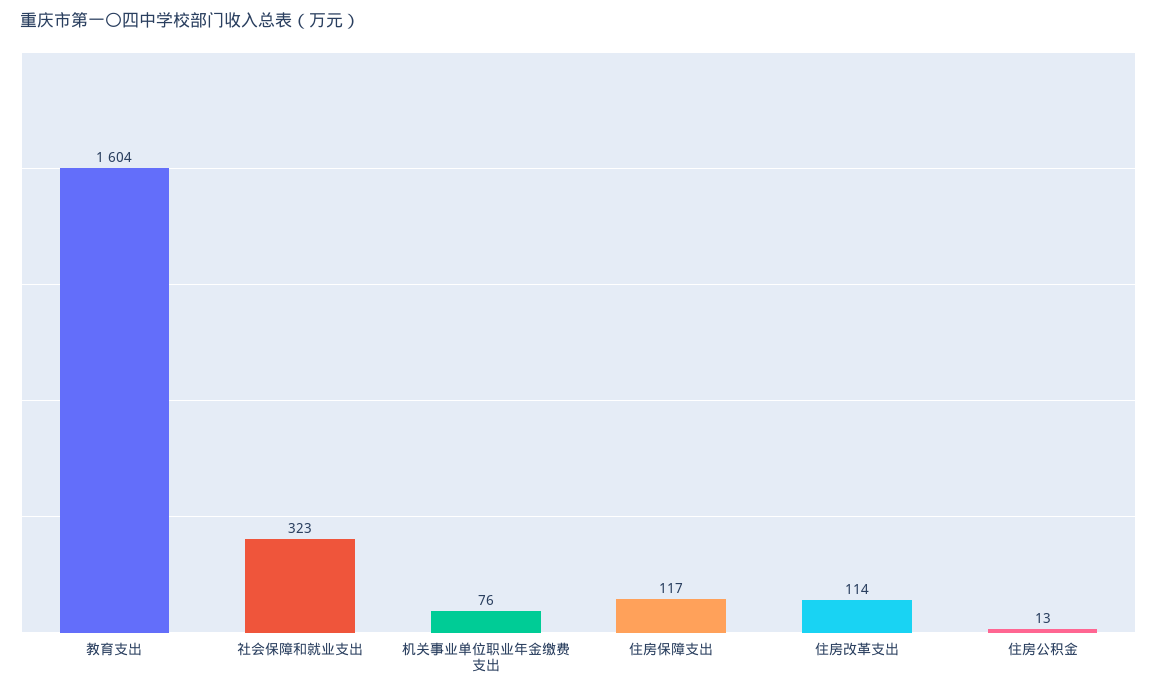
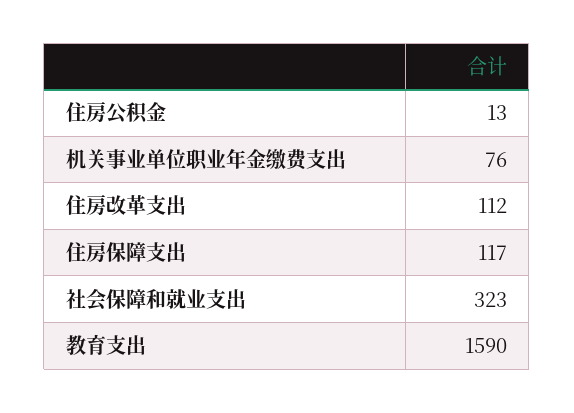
  {
-   "教育支出": 1604,
+   "教育支出": 1590,
    "社会保障和就业支出": 323,
    "机关事业单位职业年金缴费支出": 76,
    "住房保障支出": 117,
-   "住房改革支出": 114,
+   "住房改革支出": 112,
    "住房公积金": 13
  }

